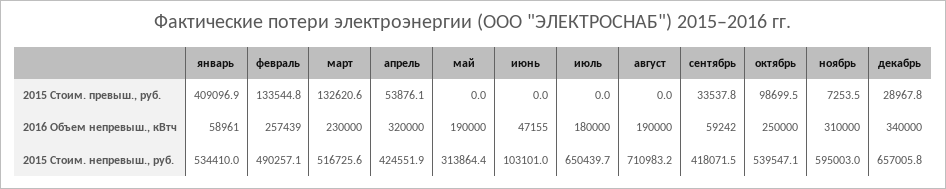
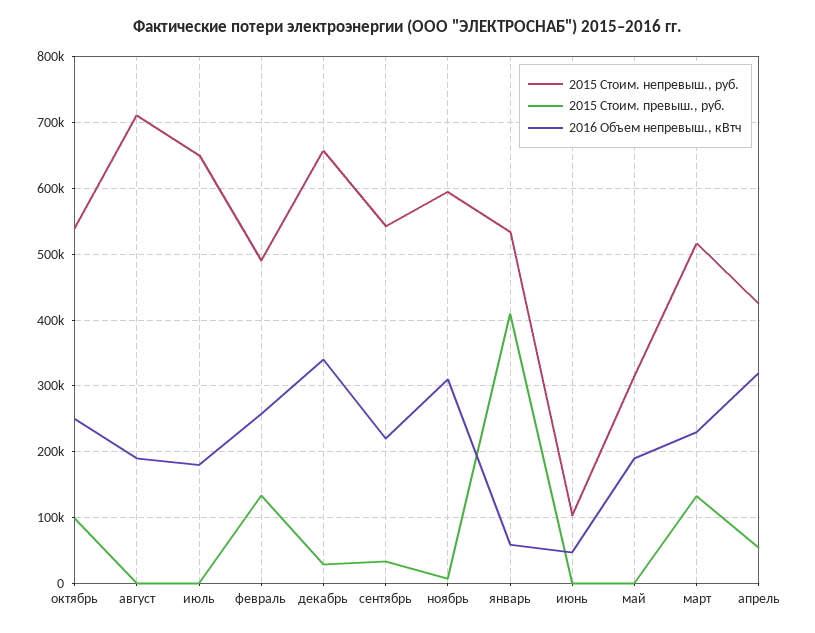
  {
    "2015 Стоим. превыш., руб.": {
      "январь": 409096.9,
      "февраль": 133544.8,
      "март": 132620.6,
      "апрель": 53876.1,
      "май": 0,
      "июнь": 0,
      "июль": 0,
      "август": 0,
      "сентябрь": 33537.8,
      "октябрь": 98699.5,
      "ноябрь": 7253.5,
      "декабрь": 28967.8
    },
    "2016 Объем непревыш., кВтч": {
      "январь": 58961,
      "февраль": 257439,
      "март": 230000,
      "апрель": 320000,
      "май": 190000,
      "июнь": 47155,
      "июль": 180000,
      "август": 190000,
-     "сентябрь": 59242,
+     "сентябрь": 220000,
      "октябрь": 250000,
      "ноябрь": 310000,
      "декабрь": 340000
    },
    "2015 Стоим. непревыш., руб.": {
      "январь": 534410,
      "февраль": 490257.1,
      "март": 516725.6,
      "апрель": 424551.9,
      "май": 313864.4,
      "июнь": 103101,
      "июль": 650439.7,
      "август": 710983.2,
-     "сентябрь": 418071.5,
+     "сентябрь": 540000,
      "октябрь": 539547.1,
      "ноябрь": 595003,
      "декабрь": 657005.8
    }
  }

